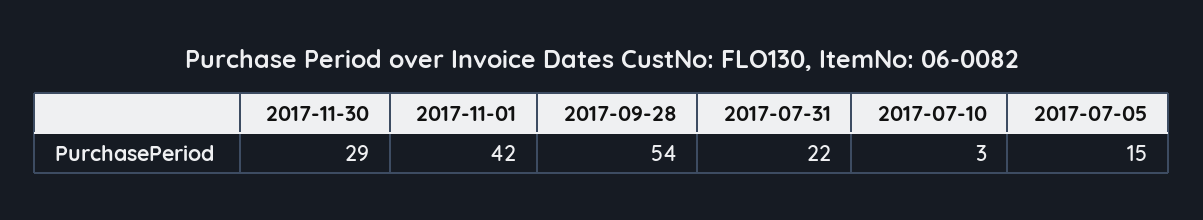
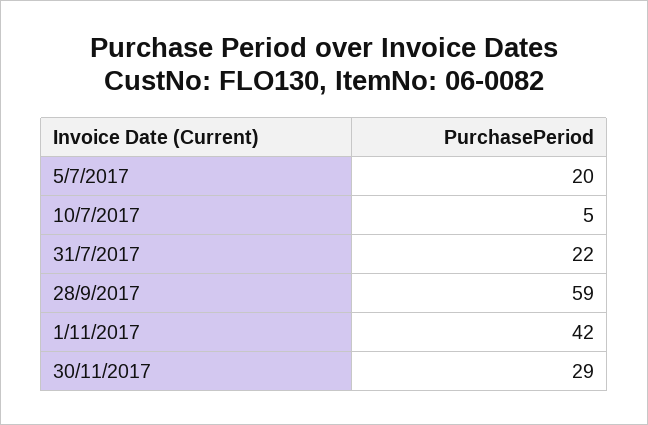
  {
    "2017-11-30": 29,
    "2017-11-01": 42,
-   "2017-09-28": 54,
+   "2017-09-28": 59,
    "2017-07-31": 22,
-   "2017-07-10": 3,
+   "2017-07-10": 5,
-   "2017-07-05": 15
+   "2017-07-05": 20
  }

